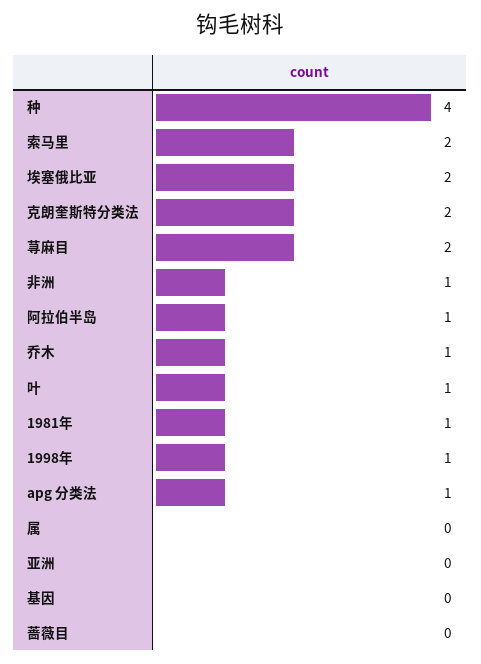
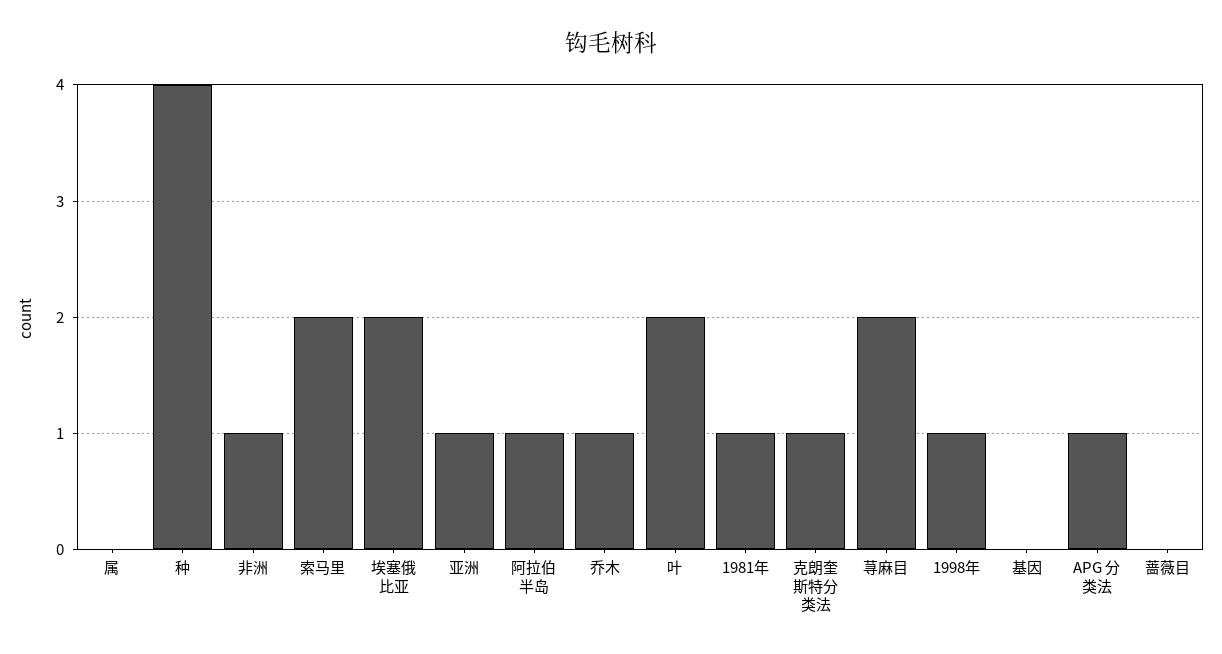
  {
    "种": 4,
    "索马里": 2,
    "埃塞俄比亚": 2,
-   "克朗奎斯特分类法": 2,
+   "克朗奎斯特分类法": 1,
    "荨麻目": 2,
    "非洲": 1,
    "阿拉伯半岛": 1,
    "乔木": 1,
-   "叶": 1,
+   "叶": 2,
    "1981年": 1,
    "1998年": 1,
    "apg 分类法": 1,
    "属": 0,
-   "亚洲": 0,
+   "亚洲": 1,
    "基因": 0,
    "蔷薇目": 0
  }

